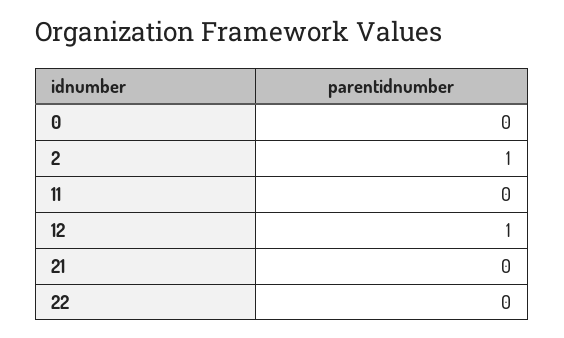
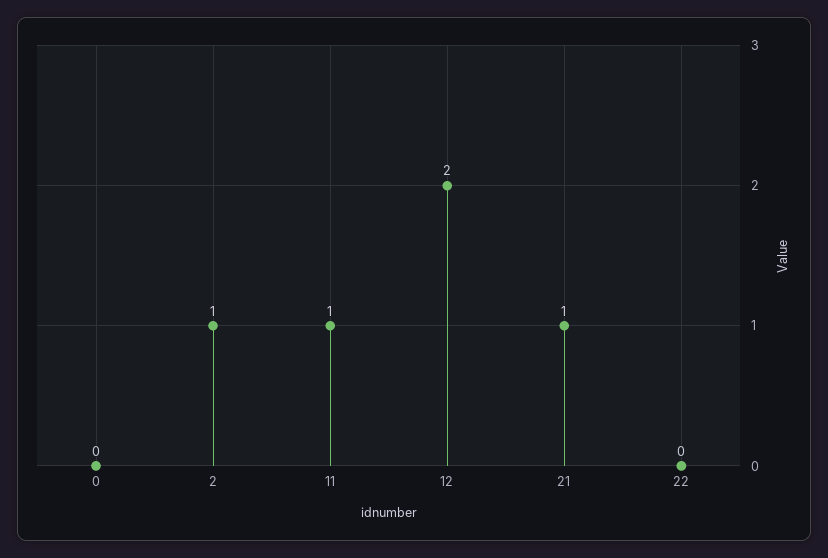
  {
    "0": 0,
    "2": 1,
-   "11": 0,
+   "11": 1,
-   "12": 1,
+   "12": 2,
-   "21": 0,
+   "21": 1,
    "22": 0
  }

